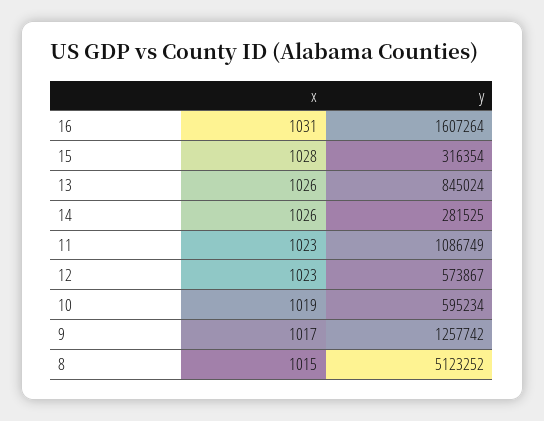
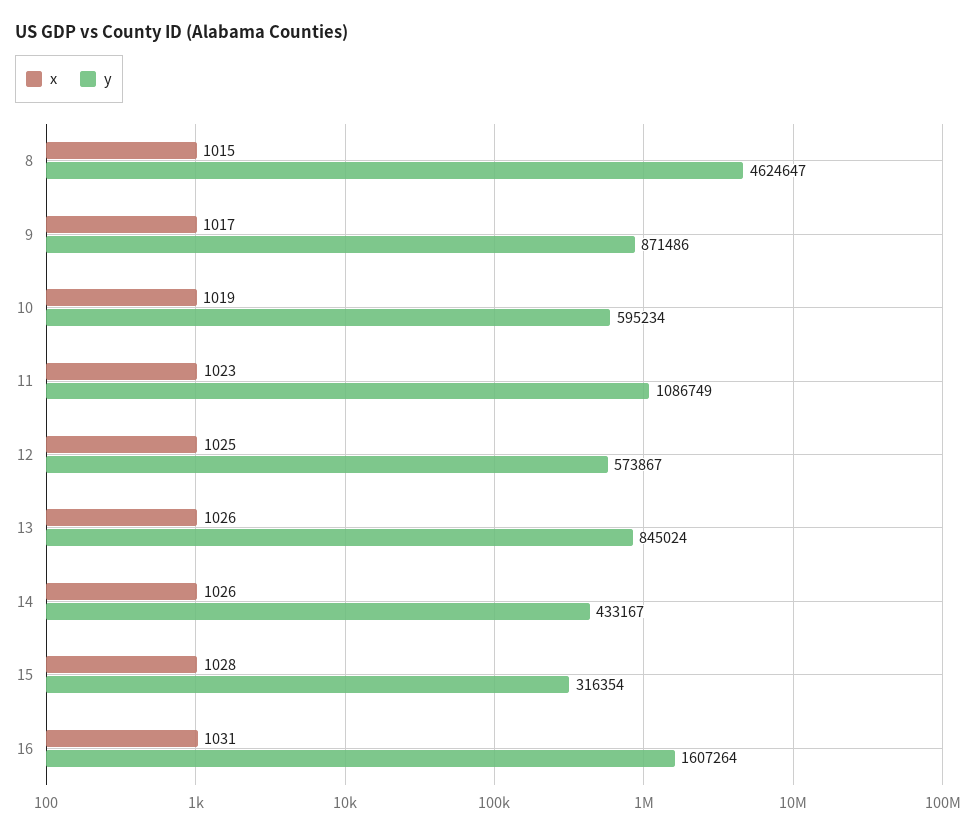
  {
    "x": {
      "16": 1031,
      "15": 1028,
      "13": 1026,
      "14": 1026,
      "11": 1023,
-     "12": 1023,
+     "12": 1025,
      "10": 1019,
      "9": 1017,
      "8": 1015
    },
    "y": {
      "16": 1607264,
      "15": 316354,
      "13": 845024,
-     "14": 281525,
+     "14": 433167,
      "11": 1086749,
      "12": 573867,
      "10": 595234,
-     "9": 1257742,
+     "9": 871486,
-     "8": 5123252
+     "8": 4624647
    }
  }

